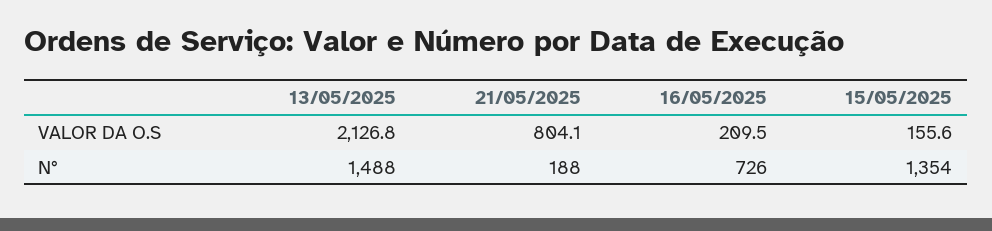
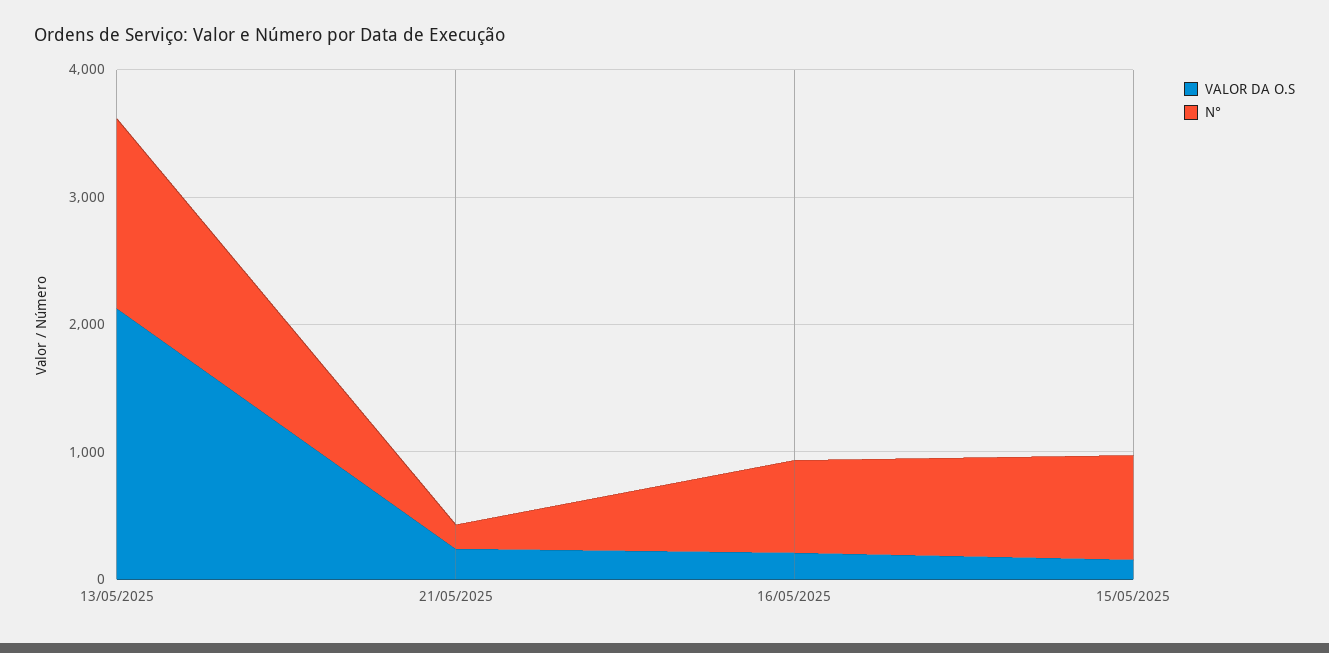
  {
    "VALOR DA O.S": {
      "13/05/2025": 2126.8,
-     "21/05/2025": 804.1,
+     "21/05/2025": 200,
      "16/05/2025": 209.5,
      "15/05/2025": 155.6
    },
    "N°": {
      "13/05/2025": 1488,
      "21/05/2025": 188,
      "16/05/2025": 726,
-     "15/05/2025": 1354
+     "15/05/2025": 800
    }
  }

